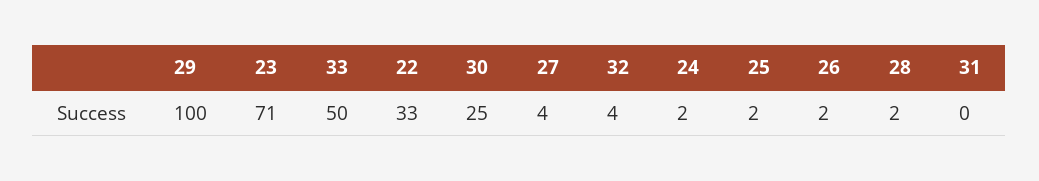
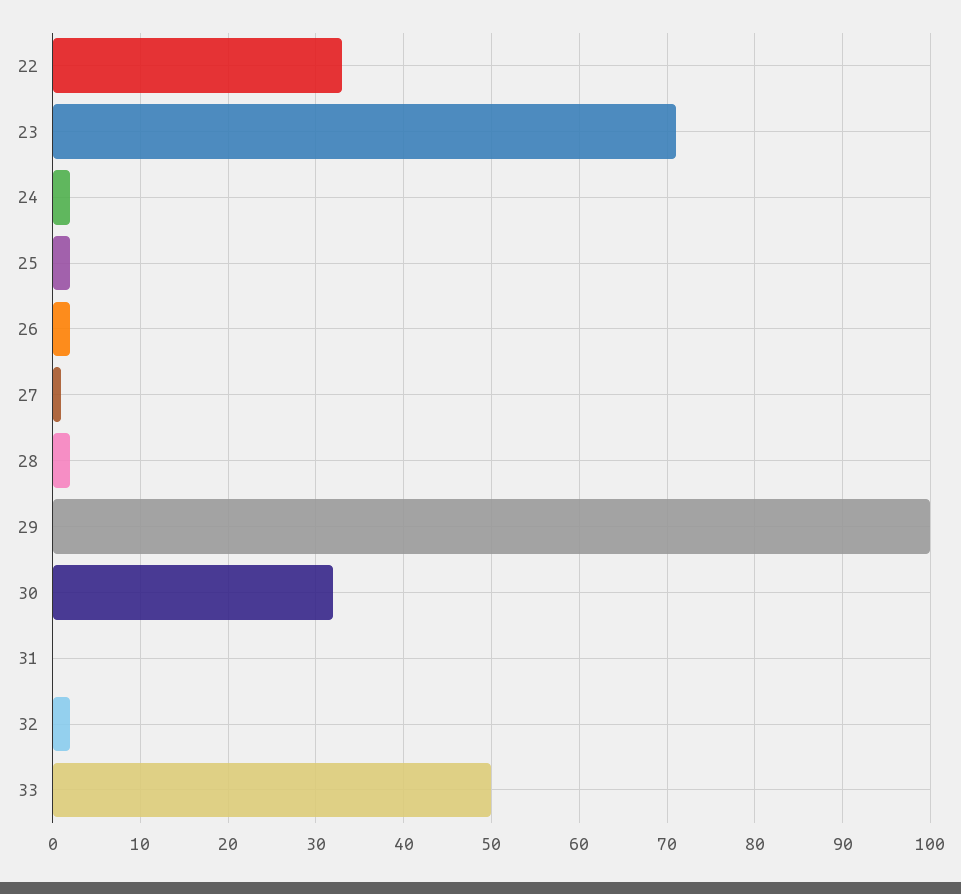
  {
    "29": 100,
    "23": 71,
    "33": 50,
    "22": 33,
-   "30": 25,
+   "30": 32,
-   "27": 4,
+   "27": 1,
-   "32": 4,
+   "32": 2,
    "24": 2,
    "25": 2,
    "26": 2,
    "28": 2,
    "31": 0
  }

